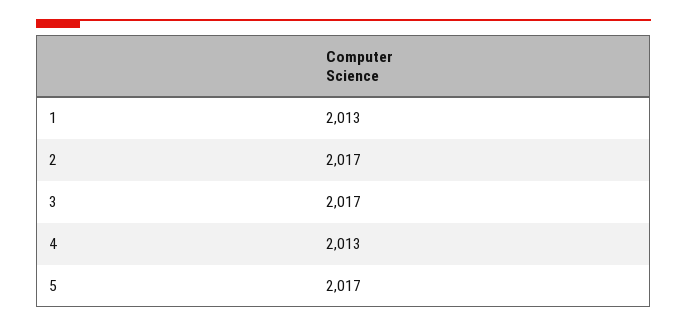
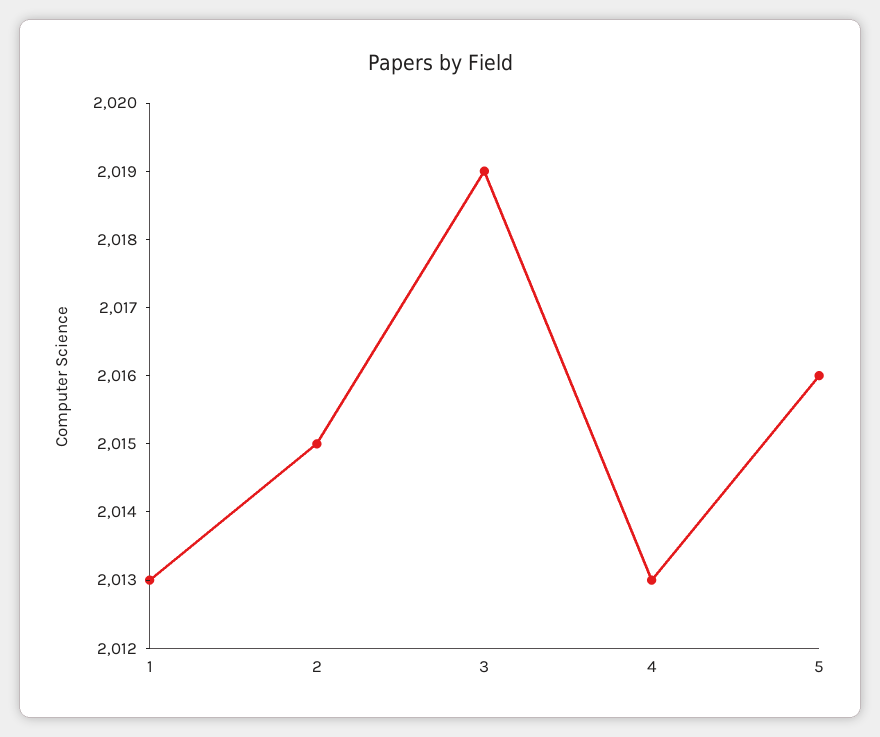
  {
    "1": 2013,
-   "2": 2017,
+   "2": 2015,
-   "3": 2017,
+   "3": 2019,
    "4": 2013,
-   "5": 2017
+   "5": 2016
  }

